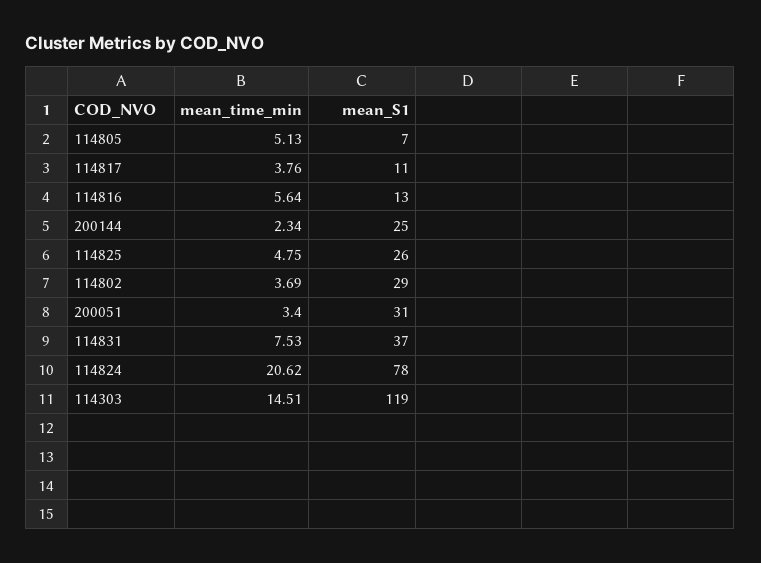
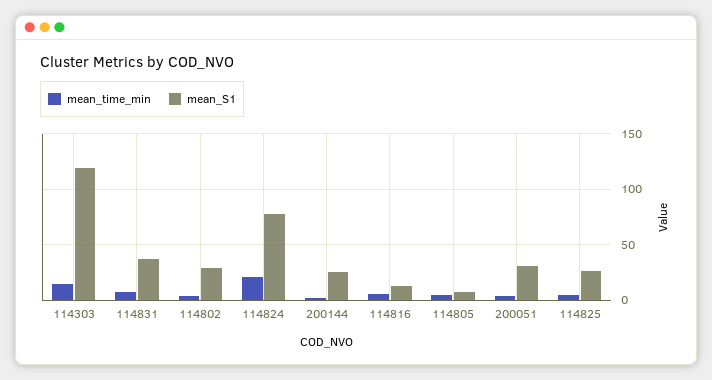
  {
    "mean_time_min": {
      "114805": 5.13,
-     "114817": 3.76,
      "114816": 5.64,
      "200144": 2.34,
      "114825": 4.75,
      "114802": 3.69,
      "200051": 3.4,
      "114831": 7.53,
      "114824": 20.62,
      "114303": 14.51
    },
    "mean_S1": {
      "114805": 7,
-     "114817": 11,
      "114816": 13,
      "200144": 25,
      "114825": 26,
      "114802": 29,
      "200051": 31,
      "114831": 37,
      "114824": 78,
      "114303": 119
    }
  }

